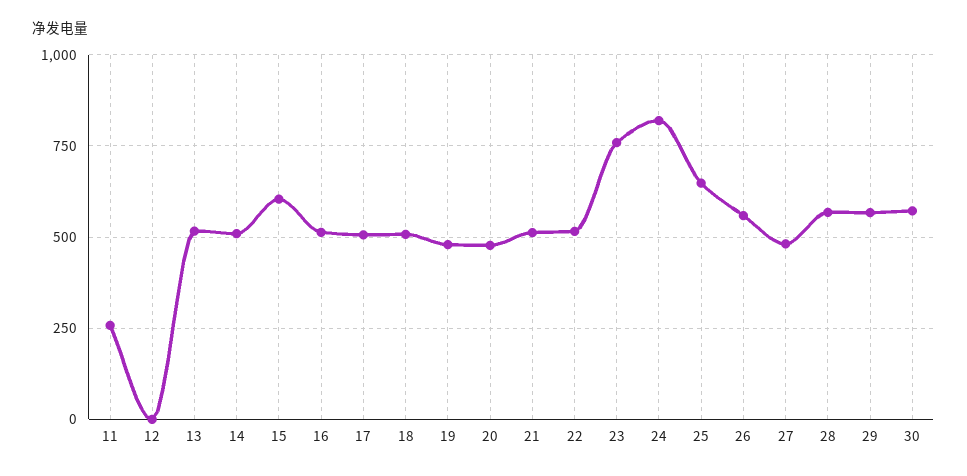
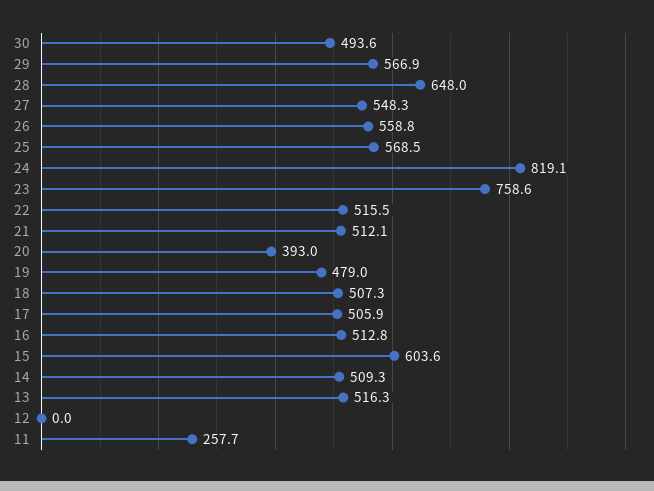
  {
    "11": 257.7,
    "12": 0,
    "13": 516.3,
    "14": 509.3,
    "15": 603.6,
    "16": 512.8,
    "17": 505.9,
    "18": 507.3,
    "19": 479,
-   "20": 475,
+   "20": 393,
    "21": 512.1,
    "22": 515.5,
    "23": 758.6,
    "24": 819.1,
-   "25": 650,
+   "25": 568.5,
    "26": 558.8,
-   "27": 475,
+   "27": 548.3,
-   "28": 575,
+   "28": 648,
    "29": 566.9,
-   "30": 575
+   "30": 493.6
  }

